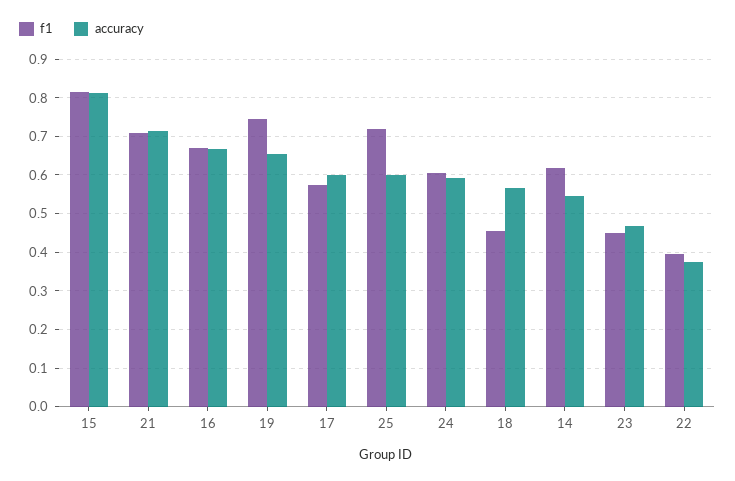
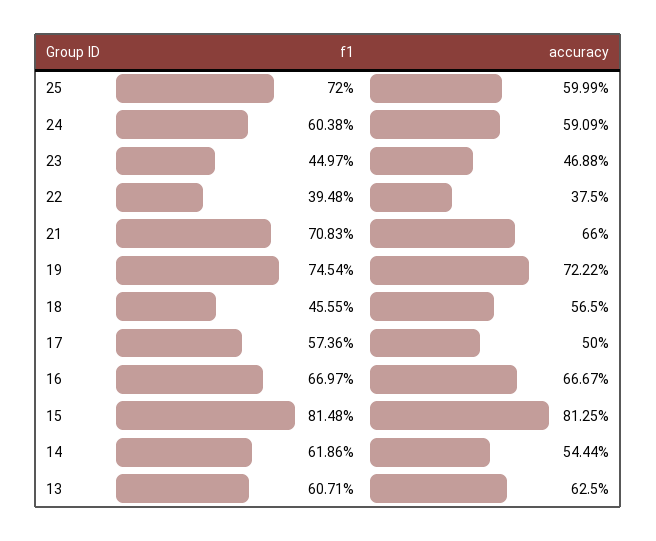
  {
    "f1": {
      "15": 0.8148,
      "21": 0.7083,
      "16": 0.6697,
      "19": 0.7454,
      "17": 0.5736,
      "25": 0.72,
      "24": 0.6038,
      "18": 0.4555,
      "14": 0.6186,
      "23": 0.4497,
-     "22": 0.3948
+     "22": 0.3948,
+     "13": 0.6071
    },
    "accuracy": {
      "15": 0.8125,
-     "21": 0.72,
+     "21": 0.66,
      "16": 0.6667,
-     "19": 0.66,
+     "19": 0.7222,
-     "17": 0.6,
+     "17": 0.5,
      "25": 0.5999,
      "24": 0.5909,
      "18": 0.565,
      "14": 0.5444,
      "23": 0.4688,
-     "22": 0.375
+     "22": 0.375,
+     "13": 0.625
    }
  }

